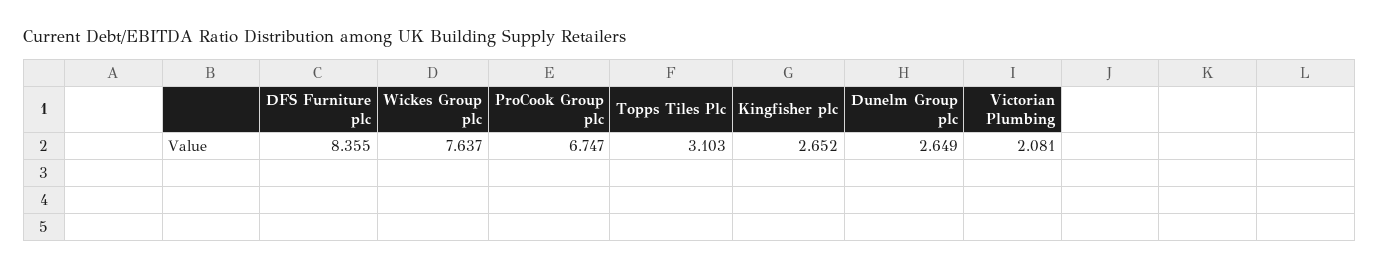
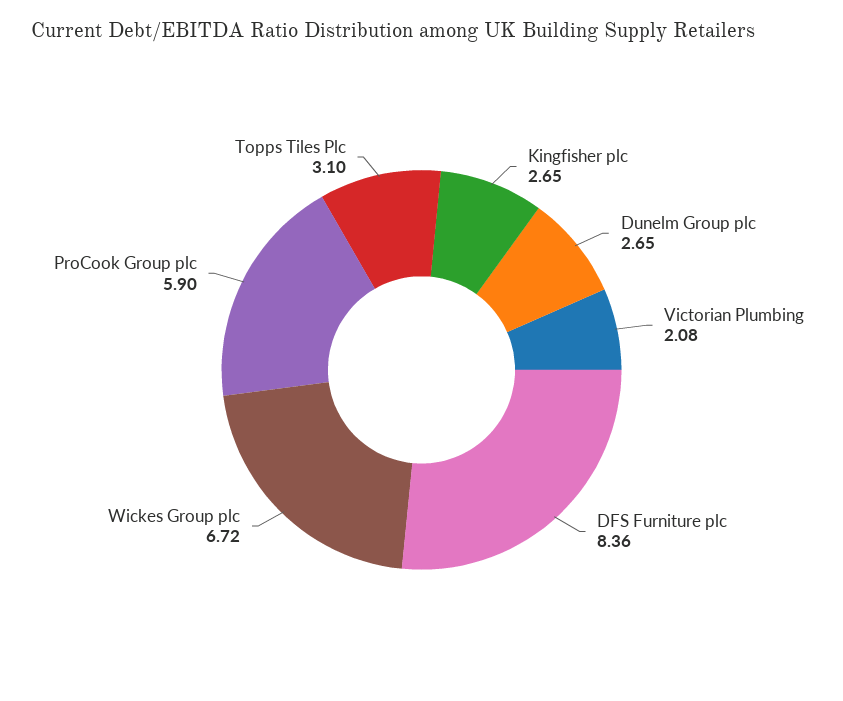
  {
    "DFS Furniture plc": 8.355,
-   "Wickes Group plc": 7.637,
+   "Wickes Group plc": 6.72,
-   "ProCook Group plc": 6.747,
+   "ProCook Group plc": 5.9,
    "Topps Tiles Plc": 3.103,
    "Kingfisher plc": 2.652,
    "Dunelm Group plc": 2.649,
    "Victorian Plumbing": 2.081
  }

